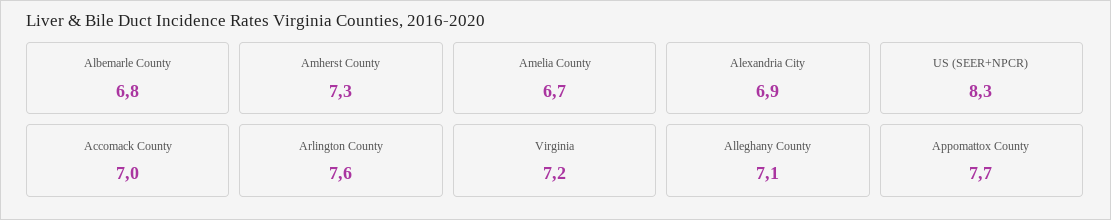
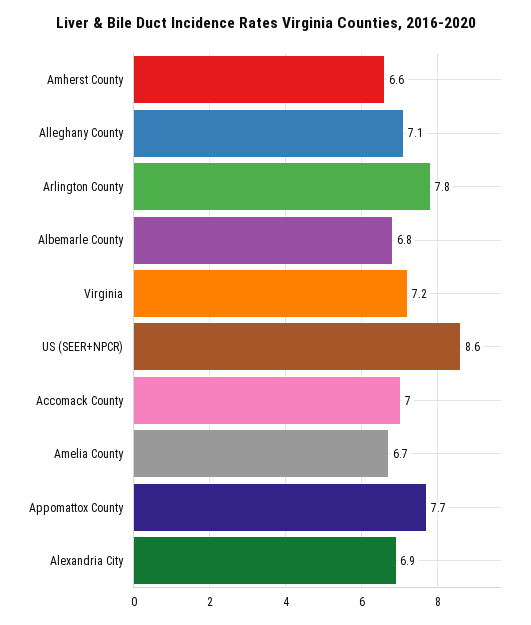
  {
    "Albemarle County": 6.8,
-   "Amherst County": 7.3,
+   "Amherst County": 6.6,
    "Amelia County": 6.7,
    "Alexandria City": 6.9,
-   "US (SEER+NPCR)": 8.3,
+   "US (SEER+NPCR)": 8.6,
    "Accomack County": 7,
-   "Arlington County": 7.6,
+   "Arlington County": 7.8,
    "Virginia": 7.2,
    "Alleghany County": 7.1,
    "Appomattox County": 7.7
  }

